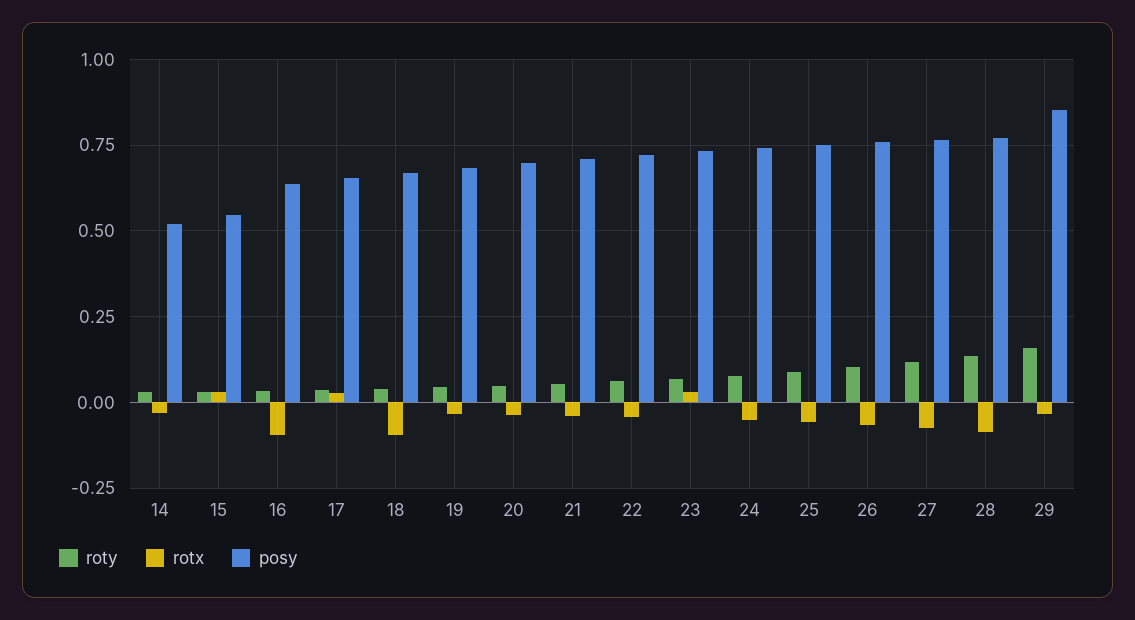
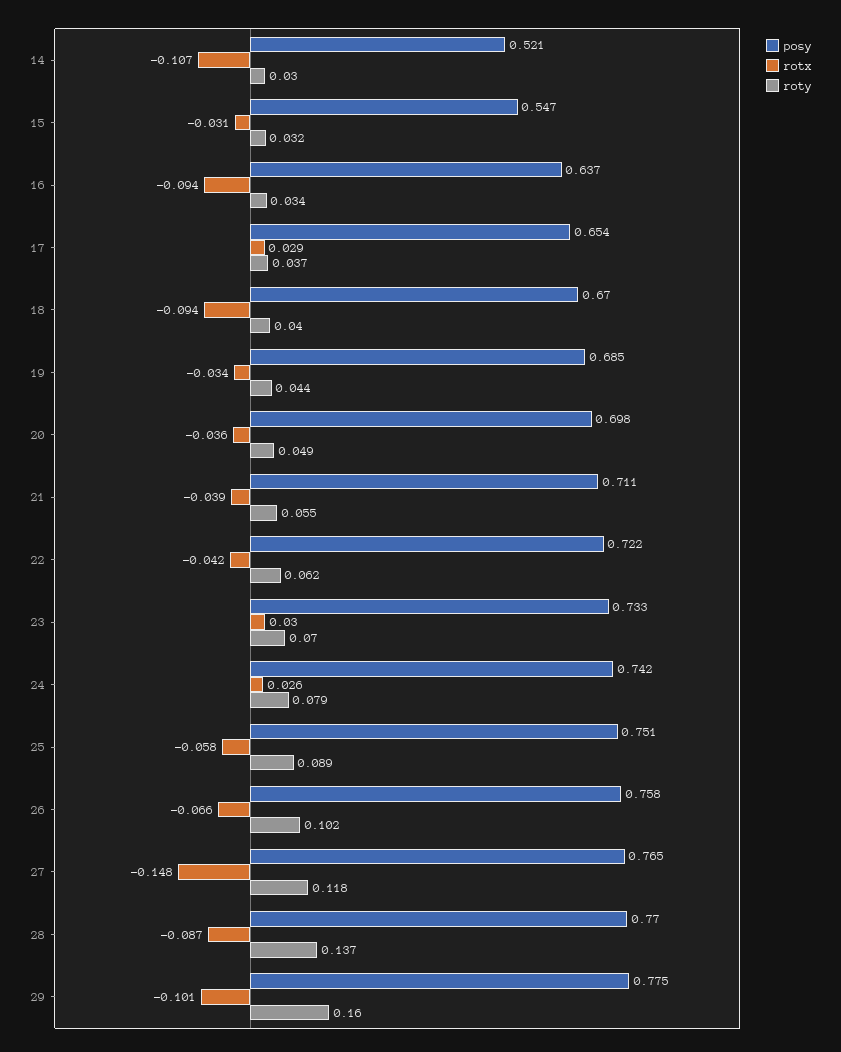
  {
    "roty": {
      "14": 0.03,
      "15": 0.032,
      "16": 0.034,
      "17": 0.037,
      "18": 0.04,
      "19": 0.044,
      "20": 0.049,
      "21": 0.055,
      "22": 0.062,
      "23": 0.07,
      "24": 0.079,
      "25": 0.089,
      "26": 0.102,
      "27": 0.118,
      "28": 0.137,
      "29": 0.16
    },
    "rotx": {
-     "14": -0.025,
+     "14": -0.107,
-     "15": 0.025,
+     "15": -0.031,
      "16": -0.094,
      "17": 0.029,
      "18": -0.094,
      "19": -0.034,
      "20": -0.036,
      "21": -0.039,
      "22": -0.042,
      "23": 0.03,
-     "24": -0.05,
+     "24": 0.026,
      "25": -0.058,
      "26": -0.066,
-     "27": -0.075,
+     "27": -0.148,
      "28": -0.087,
-     "29": -0.025
+     "29": -0.101
    },
    "posy": {
      "14": 0.521,
      "15": 0.547,
      "16": 0.637,
      "17": 0.654,
      "18": 0.67,
      "19": 0.685,
      "20": 0.698,
      "21": 0.711,
      "22": 0.722,
      "23": 0.733,
      "24": 0.742,
      "25": 0.751,
      "26": 0.758,
      "27": 0.765,
      "28": 0.77,
-     "29": 0.85
+     "29": 0.775
    }
  }

